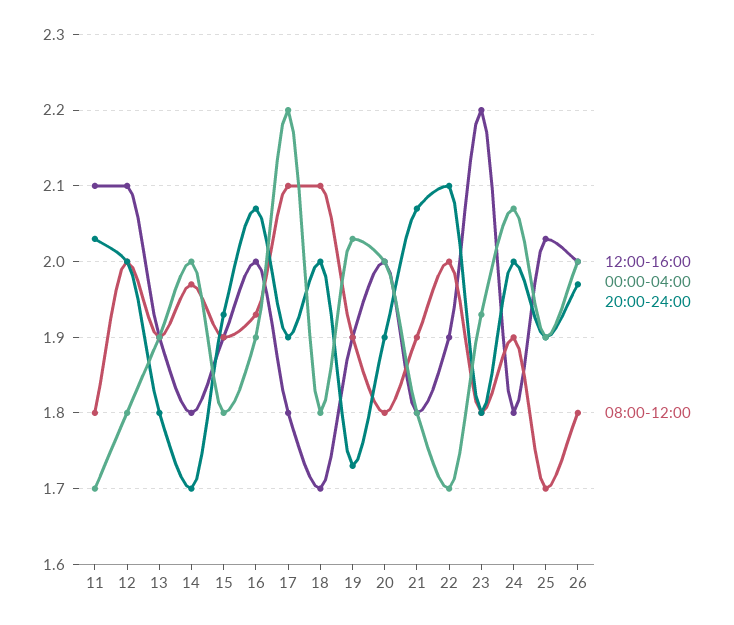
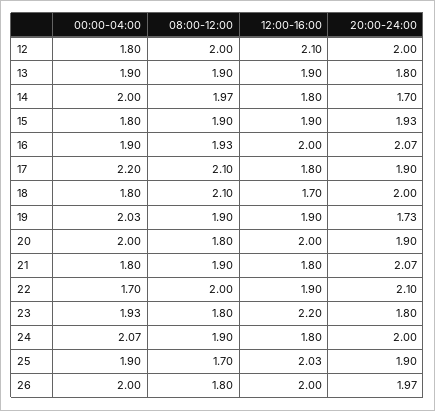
  {
    "12:00-16:00": {
-     "11": 2.1,
      "12": 2.1,
      "13": 1.9,
      "14": 1.8,
      "15": 1.9,
      "16": 2,
      "17": 1.8,
      "18": 1.7,
      "19": 1.9,
      "20": 2,
      "21": 1.8,
      "22": 1.9,
      "23": 2.2,
      "24": 1.8,
      "25": 2.03,
      "26": 2
    },
    "00:00-04:00": {
-     "11": 1.7,
      "12": 1.8,
      "13": 1.9,
      "14": 2,
      "15": 1.8,
      "16": 1.9,
      "17": 2.2,
      "18": 1.8,
      "19": 2.03,
      "20": 2,
      "21": 1.8,
      "22": 1.7,
      "23": 1.93,
      "24": 2.07,
      "25": 1.9,
      "26": 2
    },
    "20:00-24:00": {
-     "11": 2.03,
      "12": 2,
      "13": 1.8,
      "14": 1.7,
      "15": 1.93,
      "16": 2.07,
      "17": 1.9,
      "18": 2,
      "19": 1.73,
      "20": 1.9,
      "21": 2.07,
      "22": 2.1,
      "23": 1.8,
      "24": 2,
      "25": 1.9,
      "26": 1.97
    },
    "08:00-12:00": {
-     "11": 1.8,
      "12": 2,
      "13": 1.9,
      "14": 1.97,
      "15": 1.9,
      "16": 1.93,
      "17": 2.1,
      "18": 2.1,
      "19": 1.9,
      "20": 1.8,
      "21": 1.9,
      "22": 2,
      "23": 1.8,
      "24": 1.9,
      "25": 1.7,
      "26": 1.8
    }
  }

